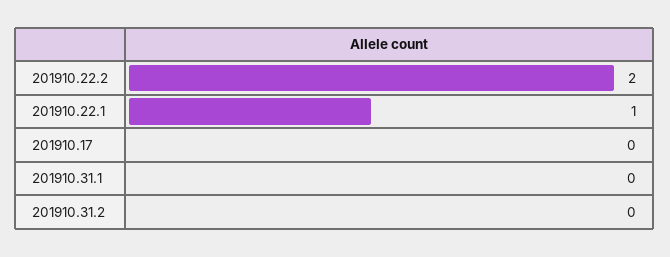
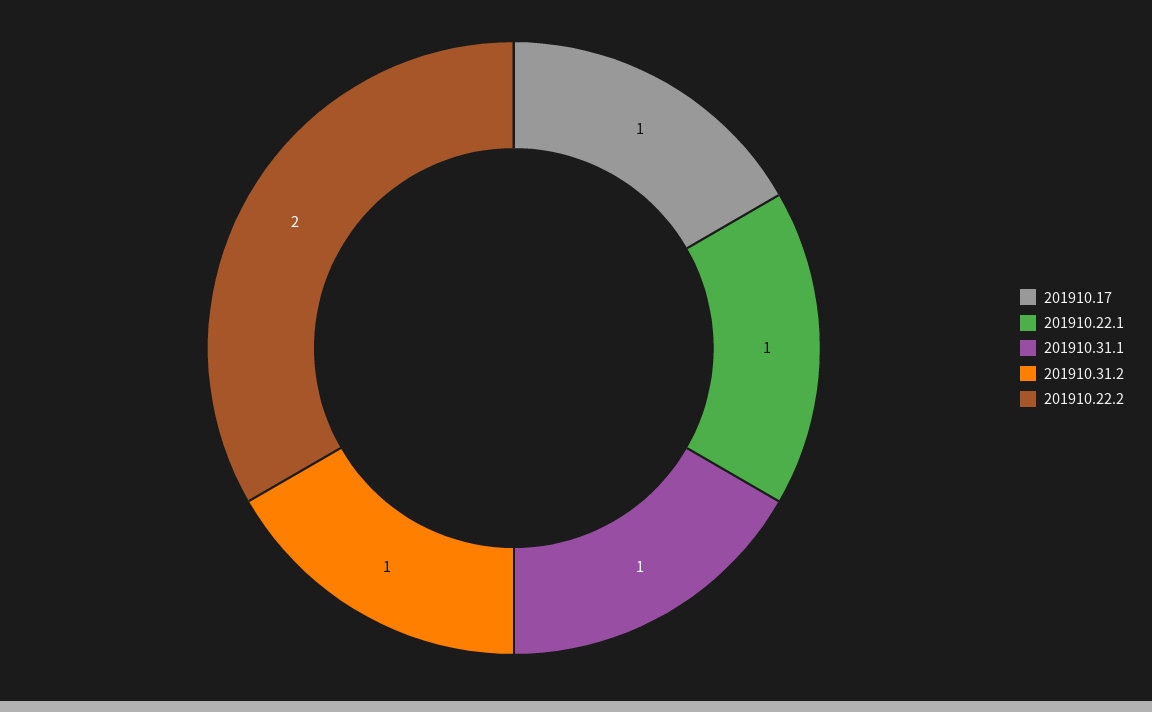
  {
    "201910.22.2": 2,
    "201910.22.1": 1,
-   "201910.17": 0,
+   "201910.17": 1,
-   "201910.31.1": 0,
+   "201910.31.1": 1,
-   "201910.31.2": 0
+   "201910.31.2": 1
  }

